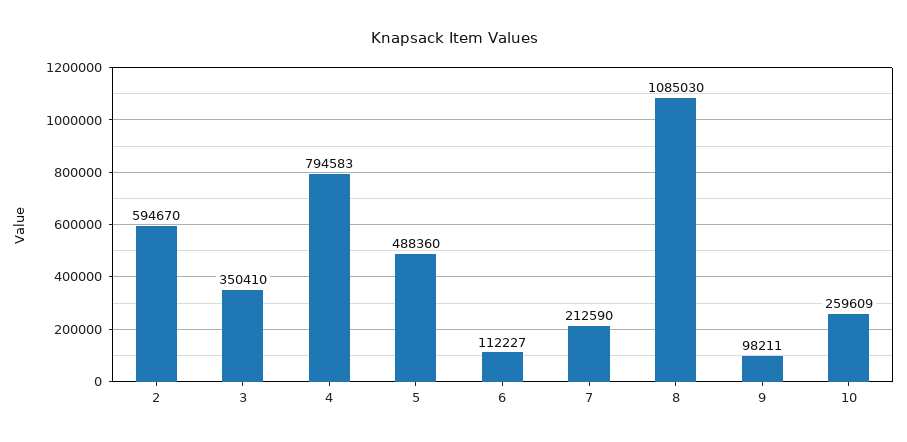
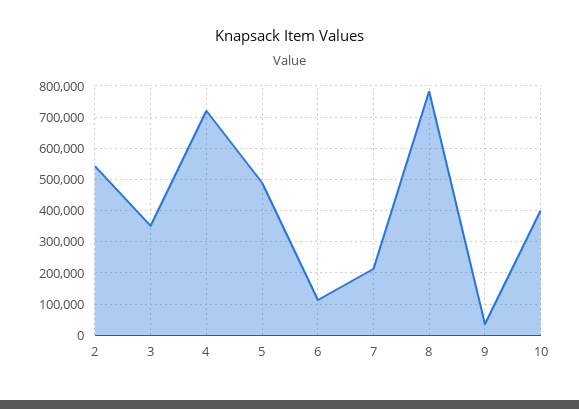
  {
-   "2": 594670,
+   "2": 540000,
    "3": 350410,
-   "4": 794583,
+   "4": 720000,
    "5": 488360,
    "6": 112227,
    "7": 212590,
-   "8": 1085030,
+   "8": 780000,
-   "9": 98211,
+   "9": 40000,
-   "10": 259609
+   "10": 400000
  }

